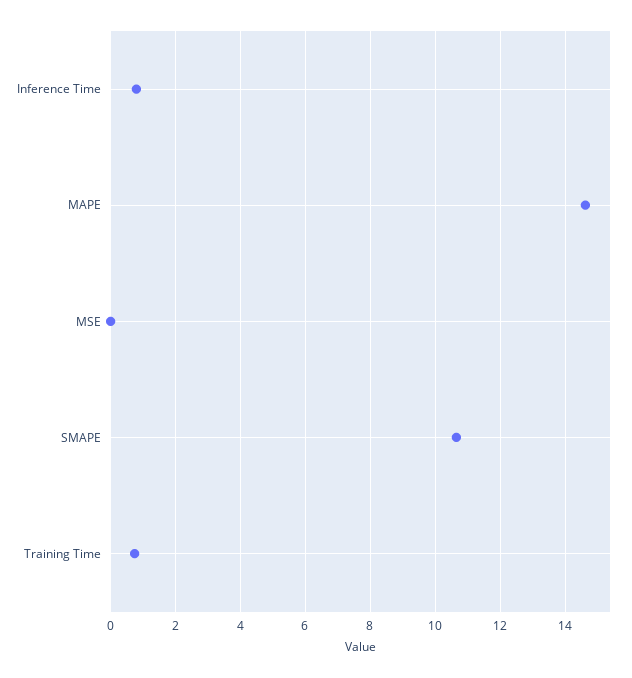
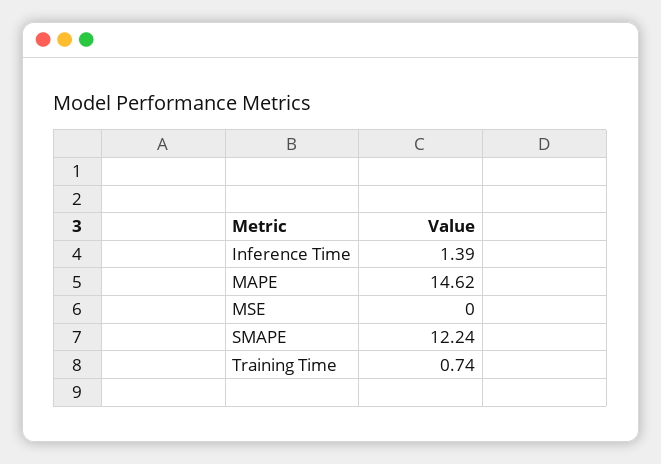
  {
-   "Inference Time": 0.8,
+   "Inference Time": 1.39,
    "MAPE": 14.62,
    "MSE": 0,
-   "SMAPE": 10.6,
+   "SMAPE": 12.24,
    "Training Time": 0.74
  }

